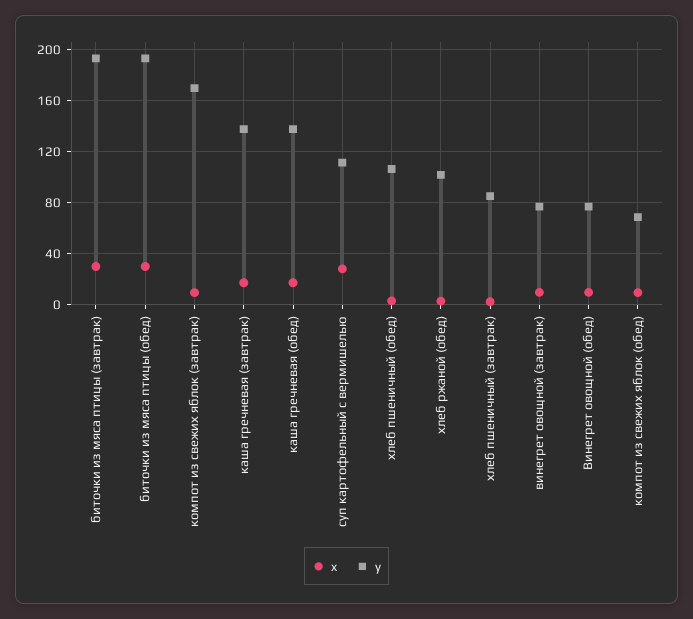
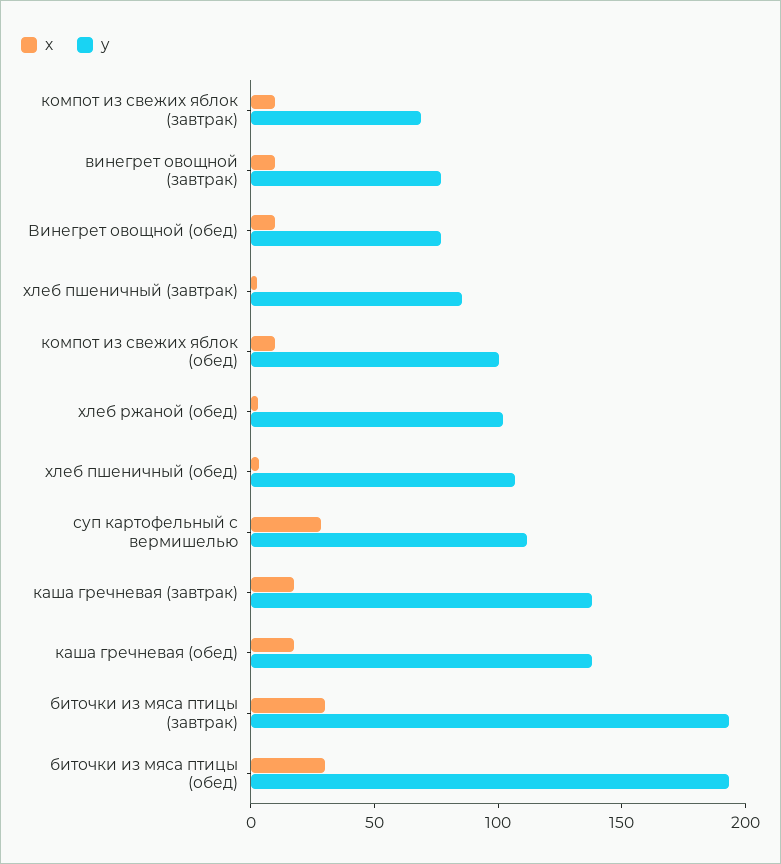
  {
    "x": {
      "биточки из мяса птицы (завтрак)": 30,
      "биточки из мяса птицы (обед)": 30,
      "компот из свежих яблок (завтрак)": 10,
      "каша гречневая (завтрак)": 15,
      "каша гречневая (обед)": 15,
      "суп картофельный с вермишелью": 30,
      "хлеб пшеничный (обед)": 5,
      "хлеб ржаной (обед)": 5,
      "хлеб пшеничный (завтрак)": 0,
      "винегрет овощной (завтрак)": 10,
      "Винегрет овощной (обед)": 10,
      "компот из свежих яблок (обед)": 10
    },
    "y": {
      "биточки из мяса птицы (завтрак)": 195,
      "биточки из мяса птицы (обед)": 195,
-     "компот из свежих яблок (завтрак)": 170,
+     "компот из свежих яблок (завтрак)": 70,
      "каша гречневая (завтрак)": 140,
      "каша гречневая (обед)": 140,
      "суп картофельный с вермишелью": 110,
      "хлеб пшеничный (обед)": 105,
      "хлеб ржаной (обед)": 100,
      "хлеб пшеничный (завтрак)": 85,
      "винегрет овощной (завтрак)": 75,
      "Винегрет овощной (обед)": 75,
-     "компот из свежих яблок (обед)": 70
+     "компот из свежих яблок (обед)": 100
    }
  }

